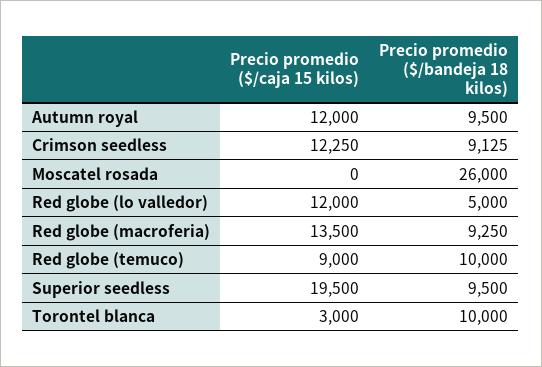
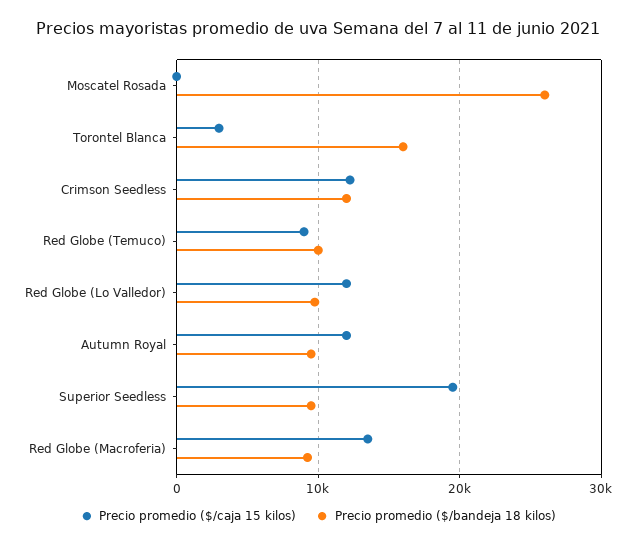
  {
    "Precio promedio ($/caja 15 kilos)": {
      "Autumn royal": 12000,
      "Crimson seedless": 12250,
      "Moscatel rosada": 0,
      "Red globe (lo valledor)": 12000,
      "Red globe (macroferia)": 13500,
      "Red globe (temuco)": 9000,
      "Superior seedless": 19500,
      "Torontel blanca": 3000
    },
    "Precio promedio ($/bandeja 18 kilos)": {
      "Autumn royal": 9500,
-     "Crimson seedless": 9125,
+     "Crimson seedless": 12000,
      "Moscatel rosada": 26000,
-     "Red globe (lo valledor)": 5000,
+     "Red globe (lo valledor)": 10000,
      "Red globe (macroferia)": 9250,
      "Red globe (temuco)": 10000,
      "Superior seedless": 9500,
-     "Torontel blanca": 10000
+     "Torontel blanca": 16000
    }
  }

